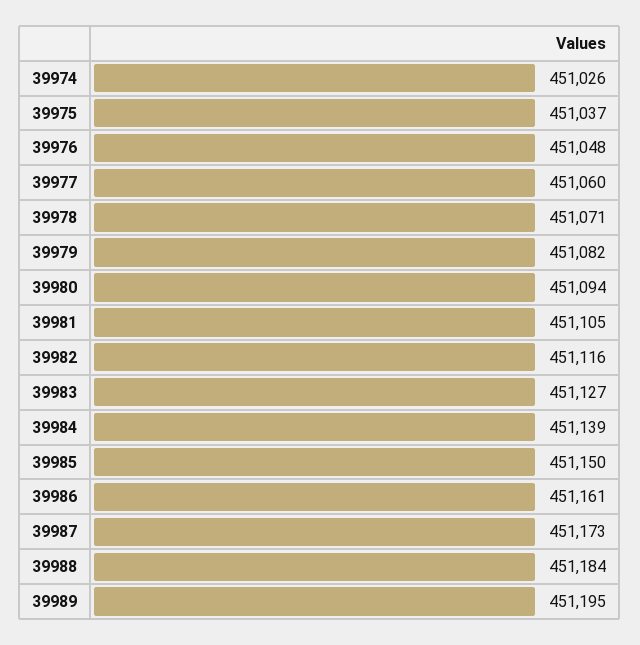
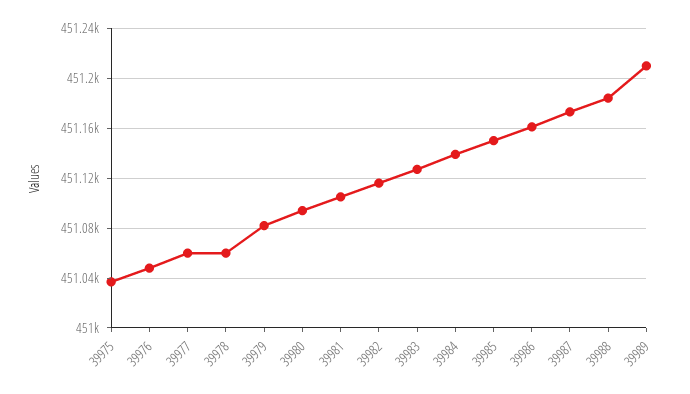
  {
-   "39974": 451026,
    "39975": 451037,
    "39976": 451048,
    "39977": 451060,
-   "39978": 451071,
+   "39978": 451060,
    "39979": 451082,
    "39980": 451094,
    "39981": 451105,
    "39982": 451116,
    "39983": 451127,
    "39984": 451139,
    "39985": 451150,
    "39986": 451161,
    "39987": 451173,
    "39988": 451184,
-   "39989": 451195
+   "39989": 451210
  }

